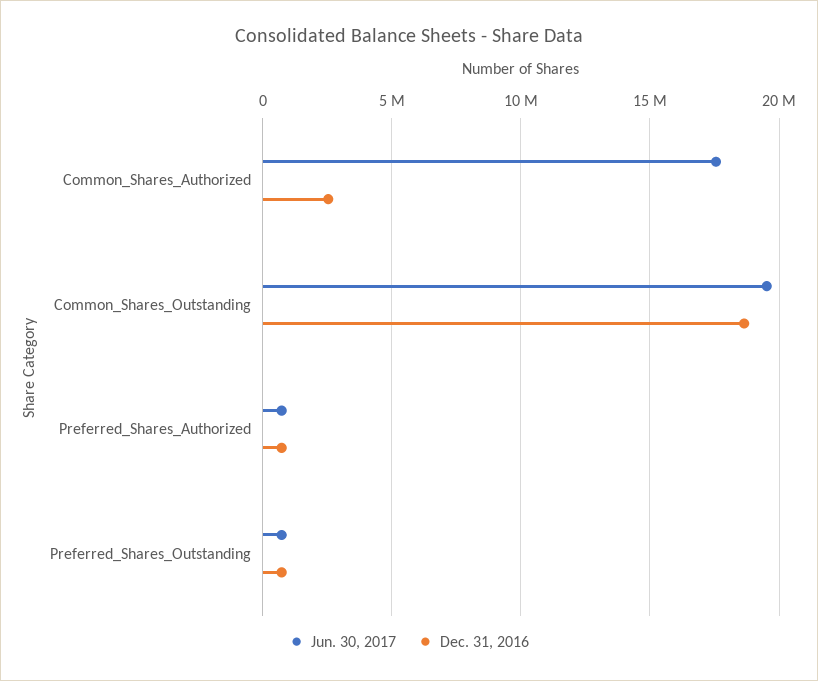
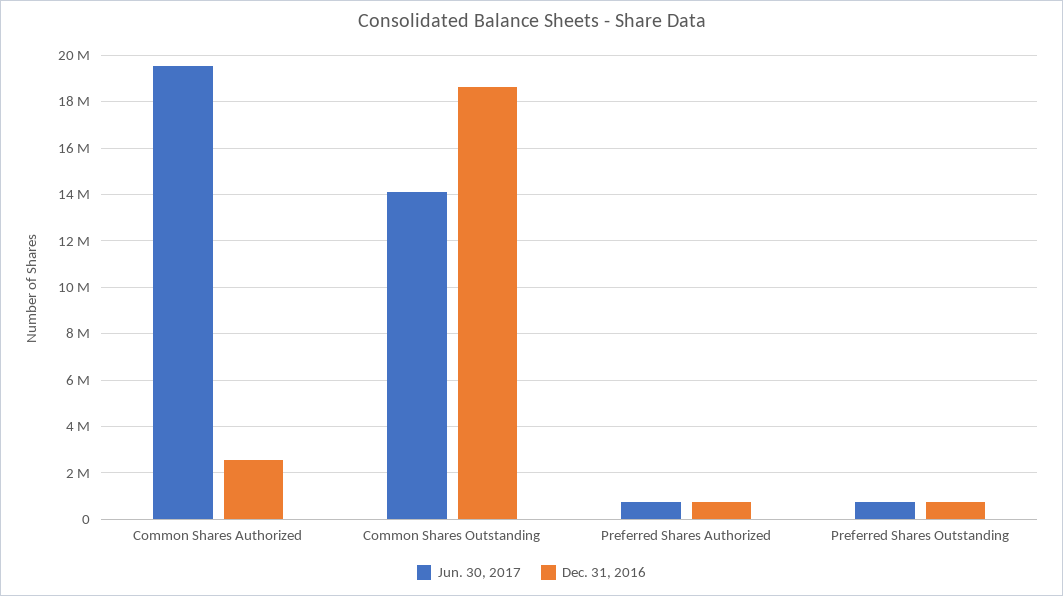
  {
    "Jun. 30, 2017": {
-     "Common_Shares_Authorized": 17500000,
+     "Common_Shares_Authorized": 19500000,
-     "Common_Shares_Outstanding": 19500000,
+     "Common_Shares_Outstanding": 14000000,
      "Preferred_Shares_Authorized": 500000,
      "Preferred_Shares_Outstanding": 500000
    },
    "Dec. 31, 2016": {
      "Common_Shares_Authorized": 2500000,
      "Common_Shares_Outstanding": 18500000,
      "Preferred_Shares_Authorized": 500000,
      "Preferred_Shares_Outstanding": 500000
    }
  }

